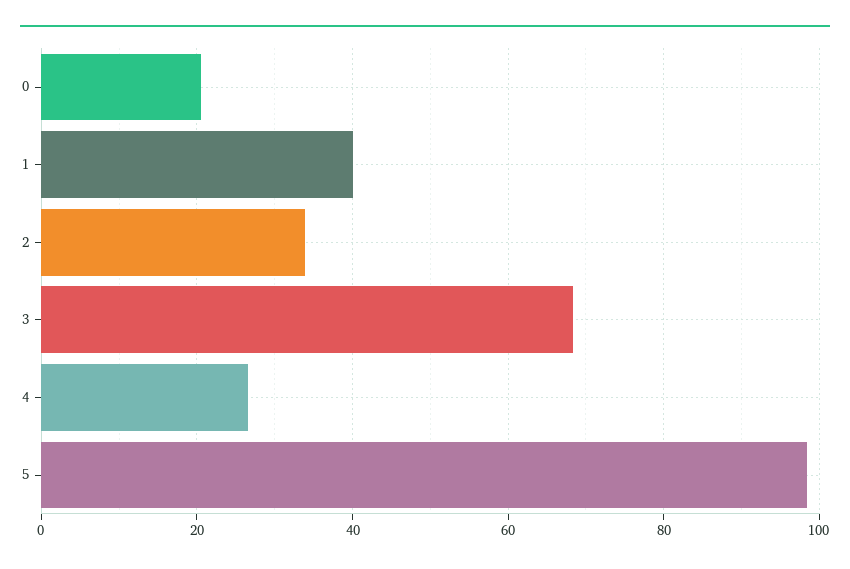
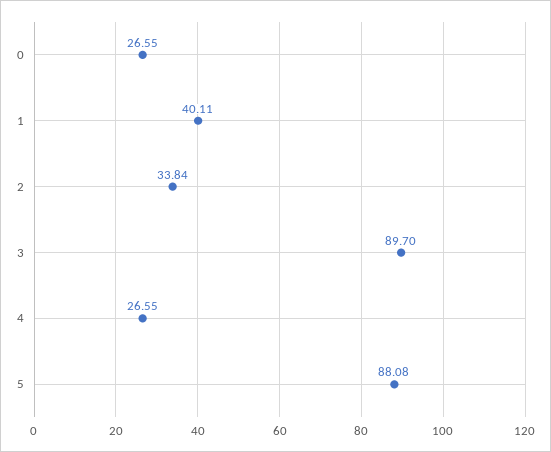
  {
-   "0": 20,
+   "0": 26.55,
    "1": 40.11,
    "2": 33.84,
-   "3": 68,
+   "3": 89.7,
    "4": 26.55,
-   "5": 98
+   "5": 88.08
  }

